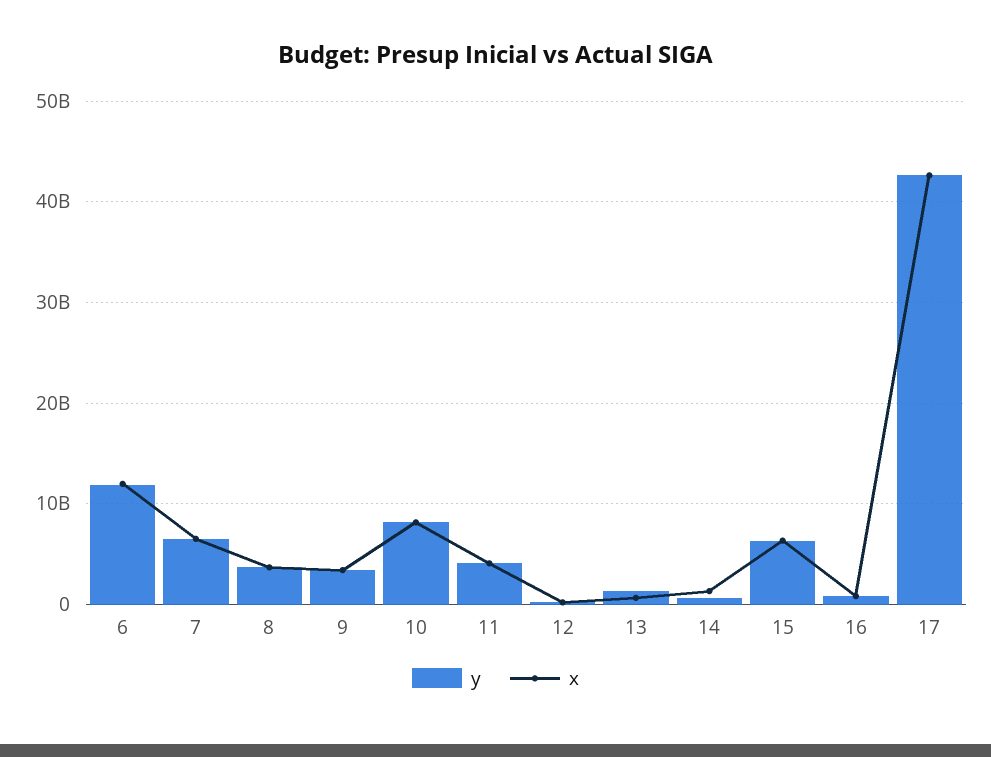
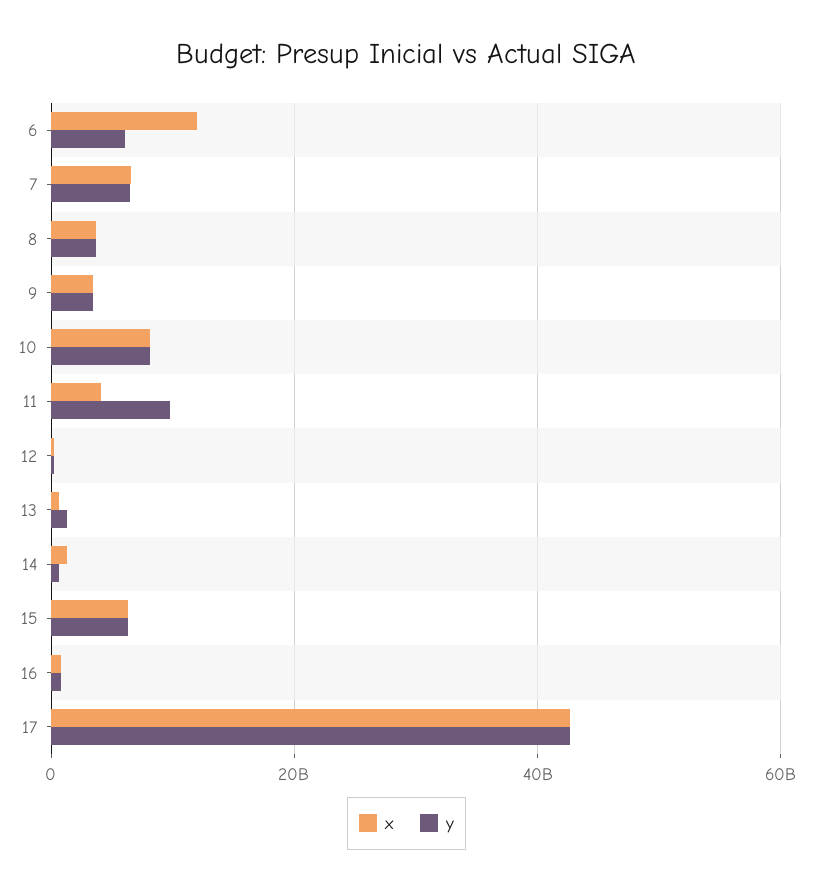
  {
    "y": {
-     "6": 12000000000,
+     "6": 6000000000,
      "7": 6000000000,
      "8": 4000000000,
      "9": 3000000000,
      "10": 8000000000,
-     "11": 4000000000,
+     "11": 10000000000,
      "12": 0,
      "13": 1000000000,
      "14": 1000000000,
      "15": 6000000000,
      "16": 1000000000,
      "17": 43000000000
    },
    "x": {
      "6": 12000000000,
      "7": 7000000000,
      "8": 4000000000,
      "9": 3000000000,
      "10": 8000000000,
      "11": 4000000000,
      "12": 0,
      "13": 1000000000,
      "14": 1000000000,
      "15": 6000000000,
      "16": 1000000000,
      "17": 43000000000
    }
  }

